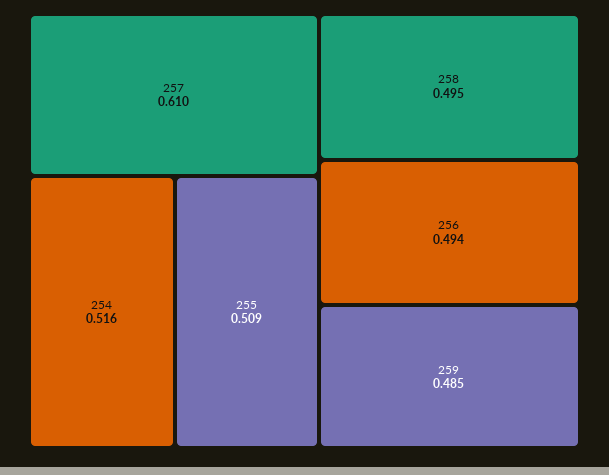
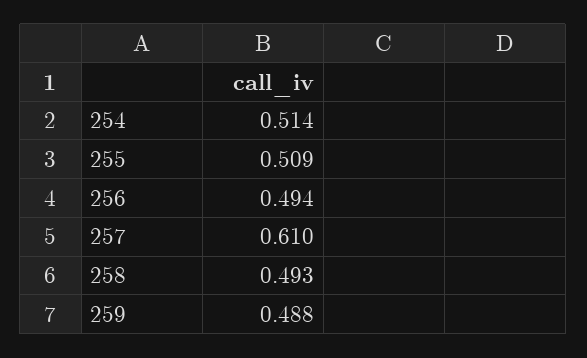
  {
    "257": 0.61,
-   "254": 0.516,
+   "254": 0.514,
    "255": 0.509,
-   "258": 0.495,
+   "258": 0.493,
    "256": 0.494,
-   "259": 0.485
+   "259": 0.488
  }

